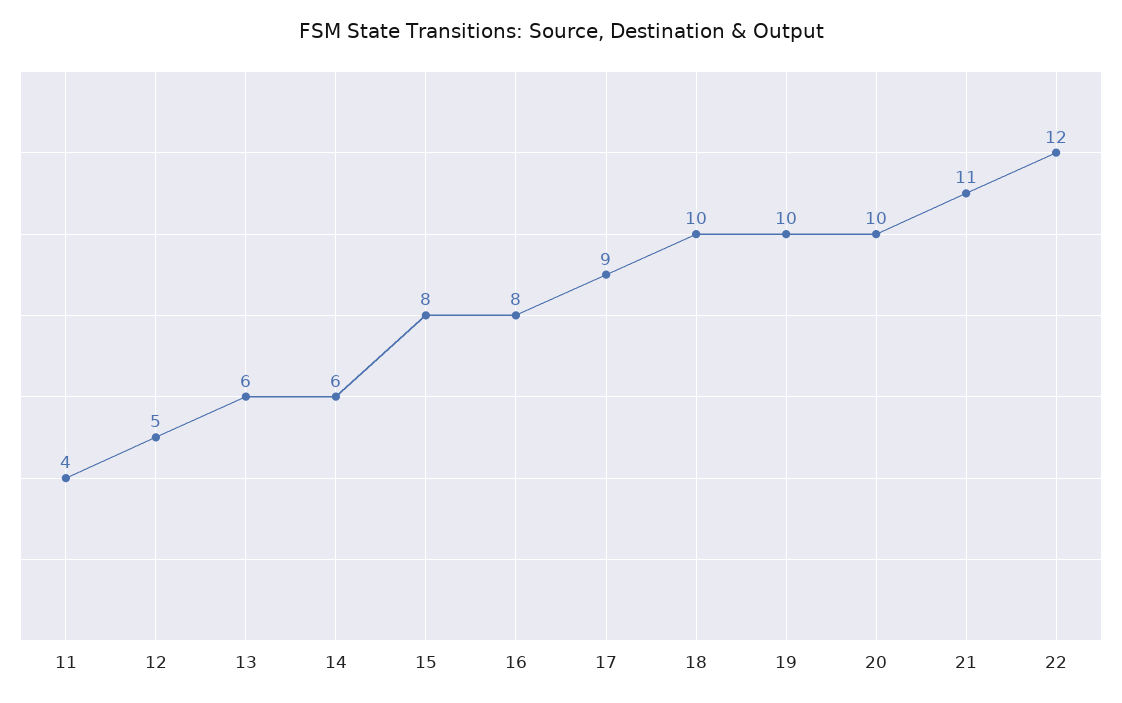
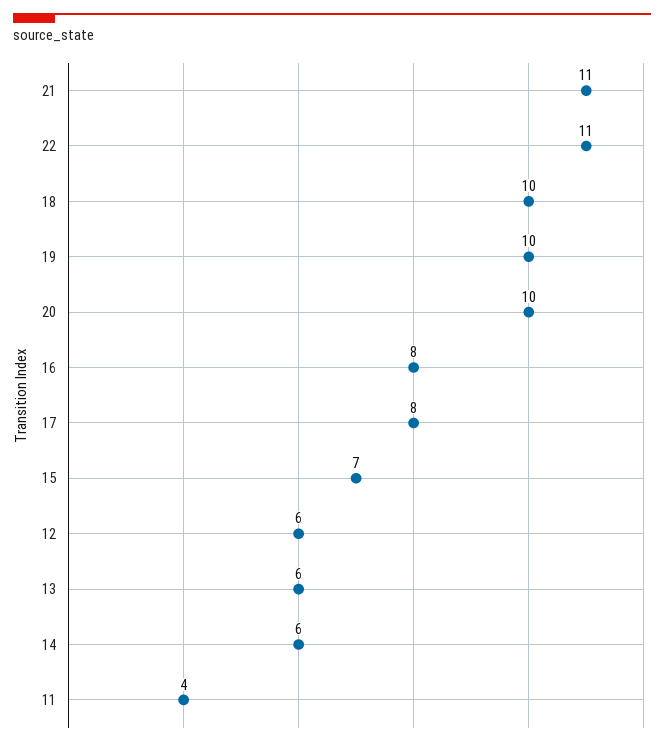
  {
    "11": 4,
-   "12": 5,
+   "12": 6,
    "13": 6,
    "14": 6,
-   "15": 8,
+   "15": 7,
    "16": 8,
-   "17": 9,
+   "17": 8,
    "18": 10,
    "19": 10,
    "20": 10,
    "21": 11,
-   "22": 12
+   "22": 11
  }

